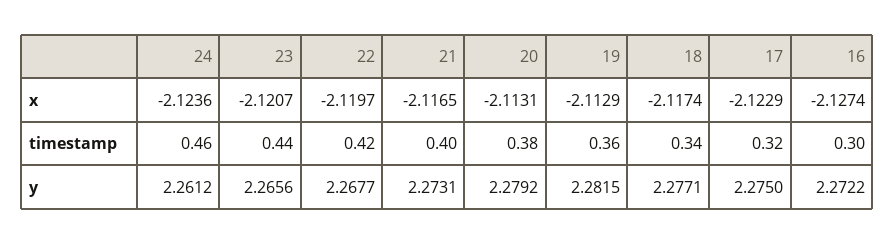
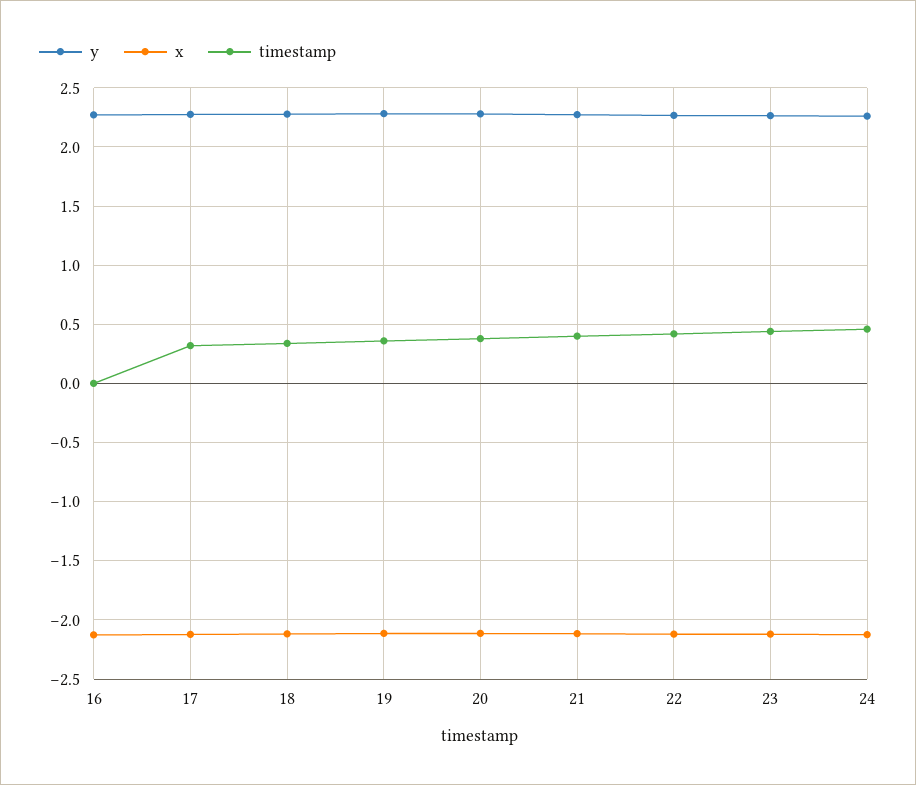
  {
    "x": {
      "24": -2.1236,
      "23": -2.1207,
      "22": -2.1197,
      "21": -2.1165,
      "20": -2.1131,
      "19": -2.1129,
      "18": -2.1174,
      "17": -2.1229,
      "16": -2.1274
    },
    "timestamp": {
      "24": 0.46,
      "23": 0.44,
      "22": 0.42,
      "21": 0.4,
      "20": 0.38,
      "19": 0.36,
      "18": 0.34,
      "17": 0.32,
-     "16": 0.3
+     "16": 0
    },
    "y": {
      "24": 2.2612,
      "23": 2.2656,
      "22": 2.2677,
      "21": 2.2731,
      "20": 2.2792,
      "19": 2.2815,
      "18": 2.2771,
      "17": 2.275,
      "16": 2.2722
    }
  }

